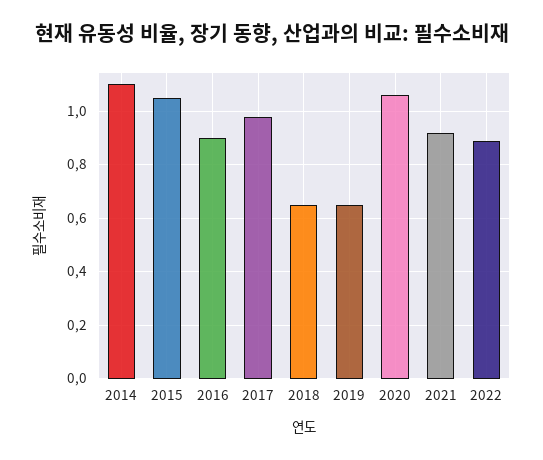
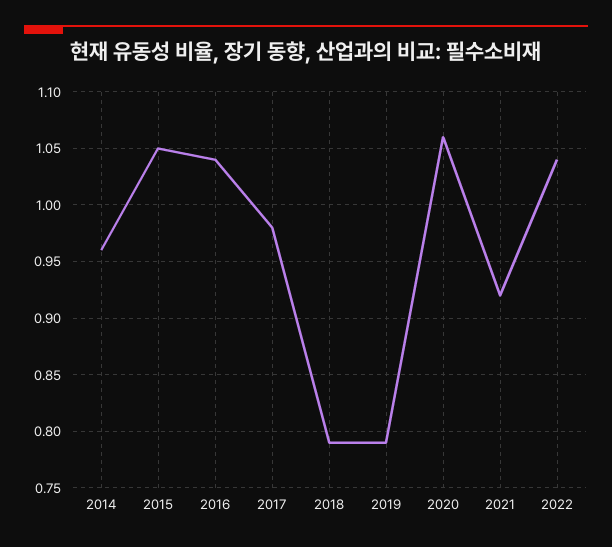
  {
-   "2014": 1.1,
+   "2014": 0.96,
    "2015": 1.05,
-   "2016": 0.9,
+   "2016": 1.04,
    "2017": 0.98,
-   "2018": 0.65,
+   "2018": 0.79,
-   "2019": 0.65,
+   "2019": 0.79,
    "2020": 1.06,
    "2021": 0.92,
-   "2022": 0.9
+   "2022": 1.04
  }

